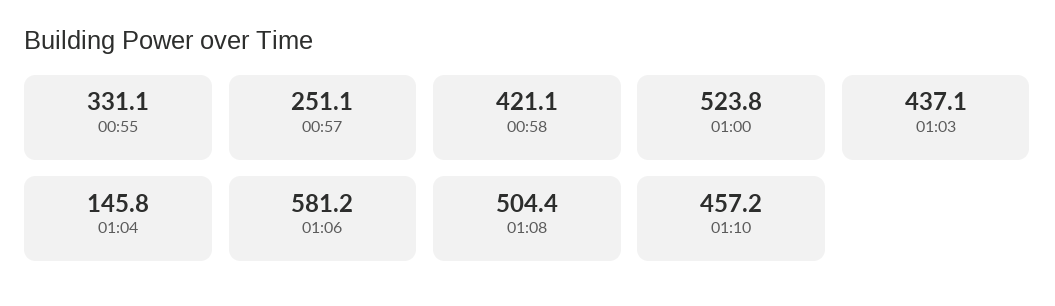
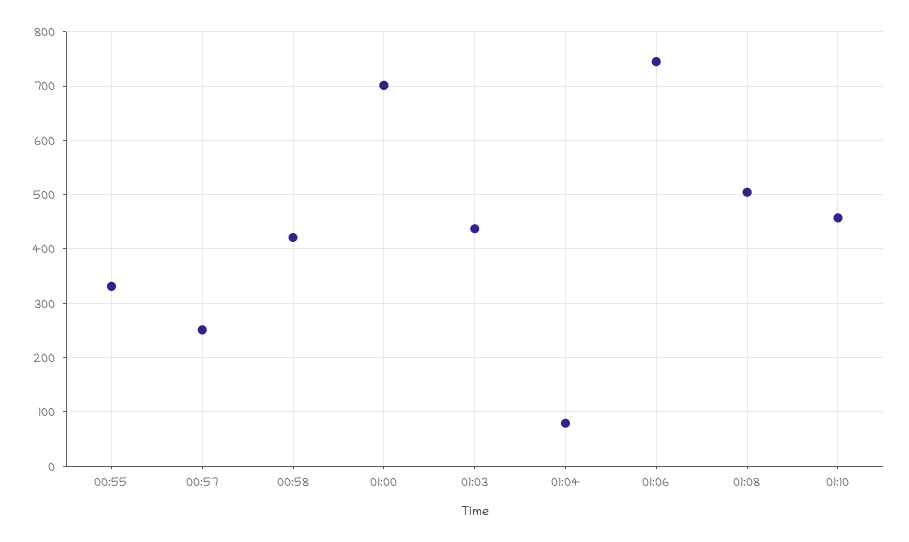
  {
    "00:55": 331.1,
    "00:57": 251.1,
    "00:58": 421.1,
-   "01:00": 523.8,
+   "01:00": 700,
    "01:03": 437.1,
-   "01:04": 145.8,
+   "01:04": 80,
-   "01:06": 581.2,
+   "01:06": 740,
    "01:08": 504.4,
    "01:10": 457.2
  }

